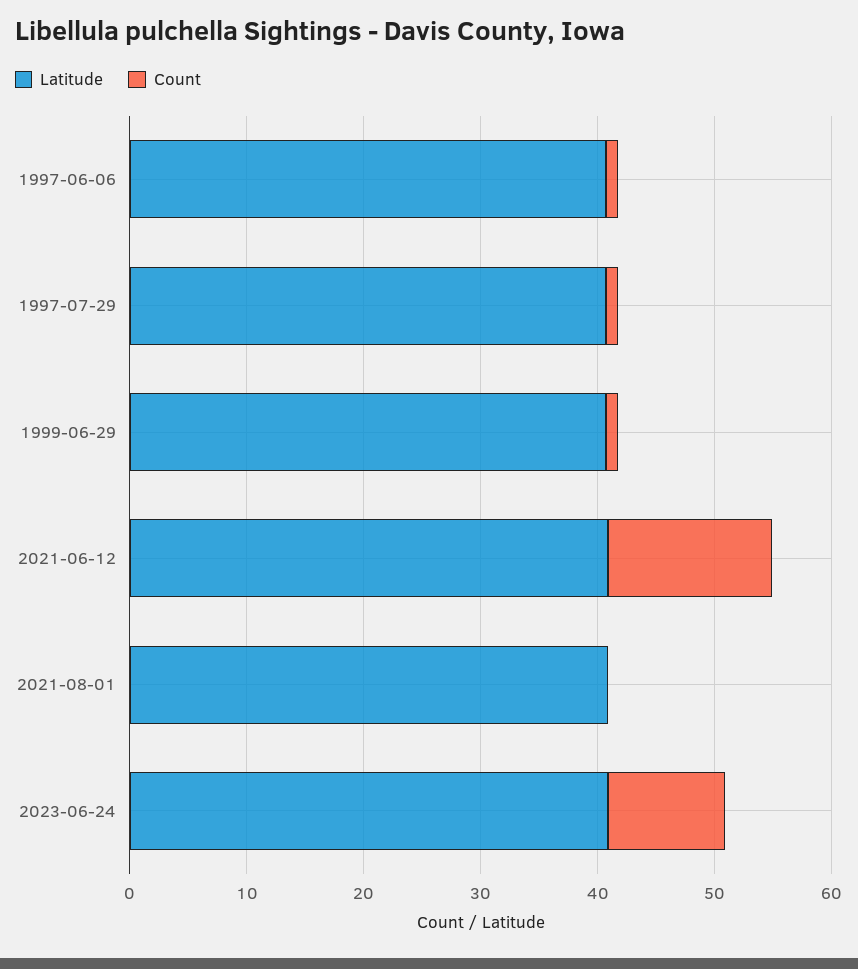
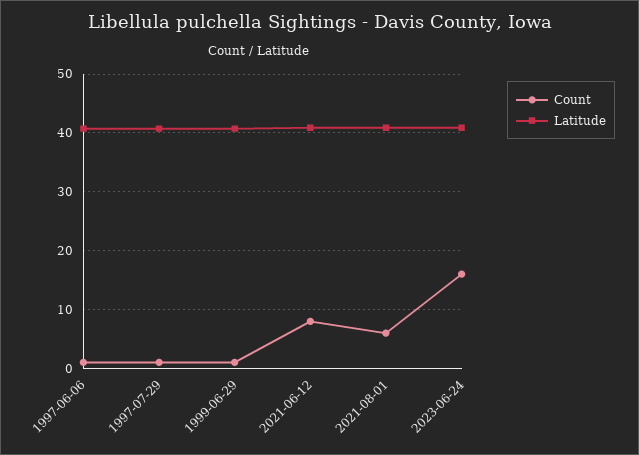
  {
    "Latitude": {
      "1997-06-06": 40,
      "1997-07-29": 40,
      "1999-06-29": 40,
      "2021-06-12": 40,
      "2021-08-01": 40,
      "2023-06-24": 40
    },
    "Count": {
      "1997-06-06": 2,
      "1997-07-29": 2,
      "1999-06-29": 2,
-     "2021-06-12": 14,
+     "2021-06-12": 8,
-     "2021-08-01": 0,
+     "2021-08-01": 6,
-     "2023-06-24": 10
+     "2023-06-24": 16
    }
  }

